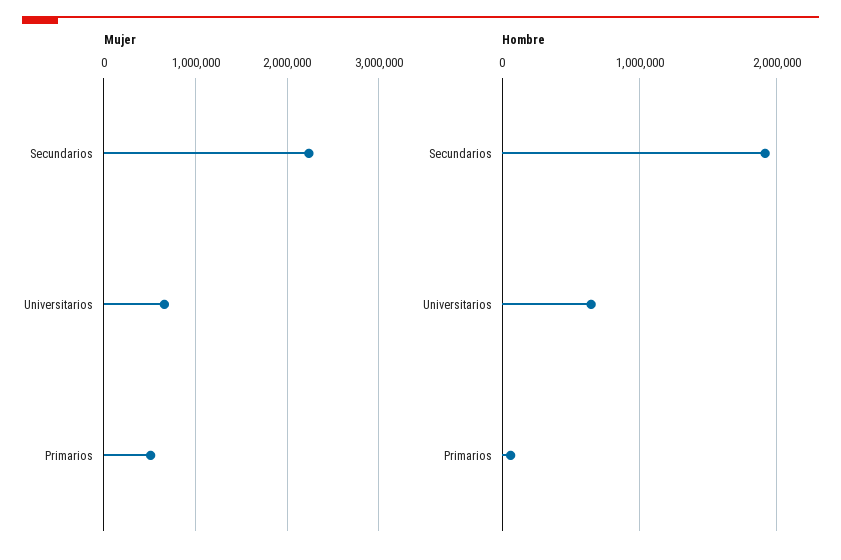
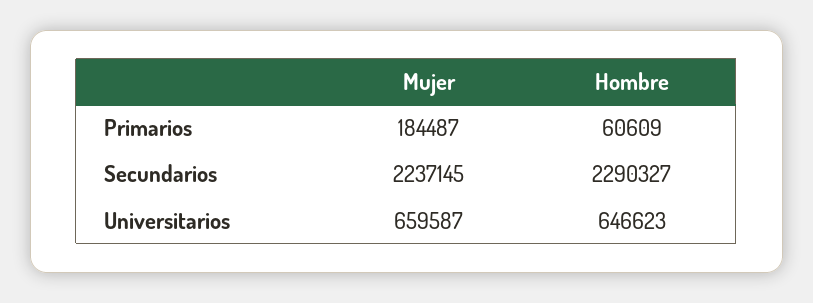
  {
    "Mujer": {
      "Secundarios": 2237145,
      "Universitarios": 659587,
-     "Primarios": 500000
+     "Primarios": 184487
    },
    "Hombre": {
-     "Secundarios": 1900000,
+     "Secundarios": 2290327,
      "Universitarios": 646623,
      "Primarios": 60609
    }
  }

